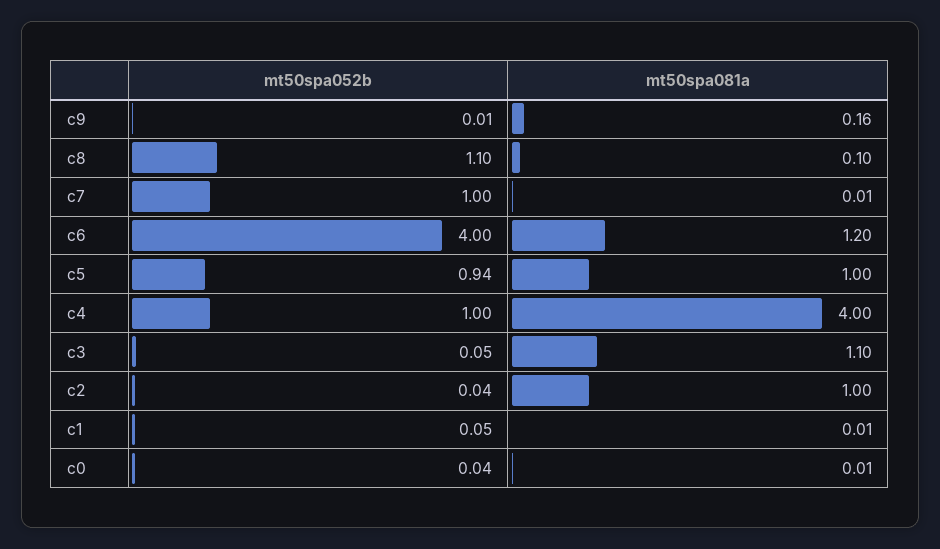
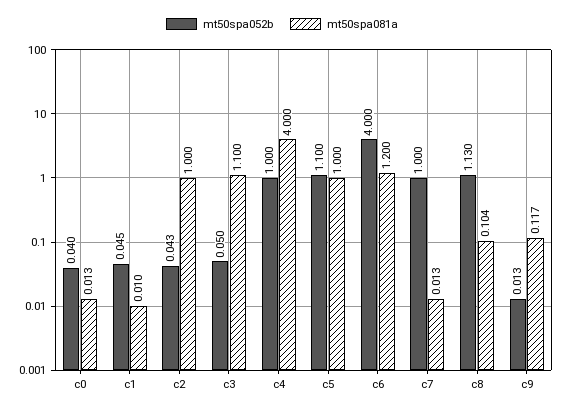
  {
    "mt50spa052b": {
      "c9": 0.013,
-     "c8": 1.1,
+     "c8": 1.13,
      "c7": 1,
      "c6": 4,
-     "c5": 0.94,
+     "c5": 1.1,
      "c4": 1,
      "c3": 0.05,
      "c2": 0.043,
      "c1": 0.045,
      "c0": 0.04
    },
    "mt50spa081a": {
-     "c9": 0.16,
+     "c9": 0.117,
      "c8": 0.104,
      "c7": 0.013,
      "c6": 1.2,
      "c5": 1,
      "c4": 4,
      "c3": 1.1,
      "c2": 1,
      "c1": 0.01,
      "c0": 0.013
    }
  }

